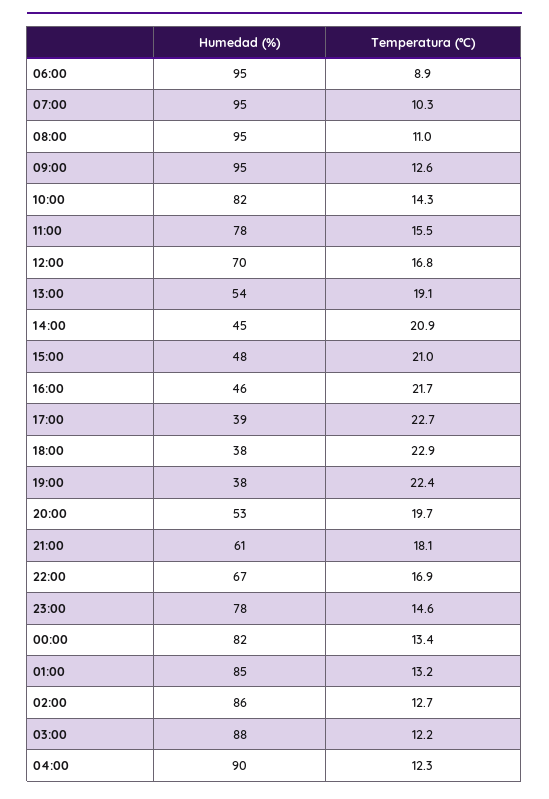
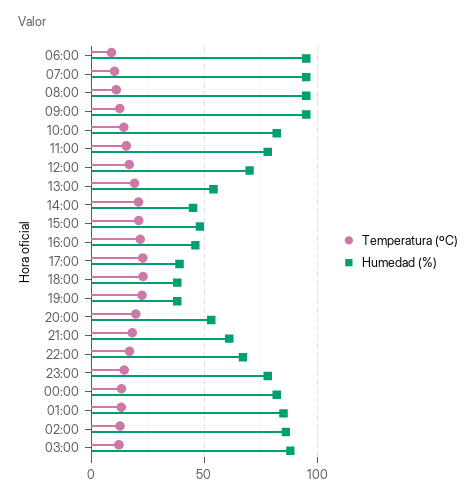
  {
    "Humedad (%)": {
      "06:00": 95,
      "07:00": 95,
      "08:00": 95,
      "09:00": 95,
      "10:00": 82,
      "11:00": 78,
      "12:00": 70,
      "13:00": 54,
      "14:00": 45,
      "15:00": 48,
      "16:00": 46,
      "17:00": 39,
      "18:00": 38,
      "19:00": 38,
      "20:00": 53,
      "21:00": 61,
      "22:00": 67,
      "23:00": 78,
      "00:00": 82,
      "01:00": 85,
      "02:00": 86,
-     "03:00": 88,
+     "03:00": 88
-     "04:00": 90
    },
    "Temperatura (ºC)": {
      "06:00": 8.9,
      "07:00": 10.3,
      "08:00": 11,
      "09:00": 12.6,
      "10:00": 14.3,
      "11:00": 15.5,
      "12:00": 16.8,
      "13:00": 19.1,
      "14:00": 20.9,
      "15:00": 21,
      "16:00": 21.7,
      "17:00": 22.7,
      "18:00": 22.9,
      "19:00": 22.4,
      "20:00": 19.7,
      "21:00": 18.1,
      "22:00": 16.9,
      "23:00": 14.6,
      "00:00": 13.4,
      "01:00": 13.2,
      "02:00": 12.7,
-     "03:00": 12.2,
+     "03:00": 12.2
-     "04:00": 12.3
    }
  }

